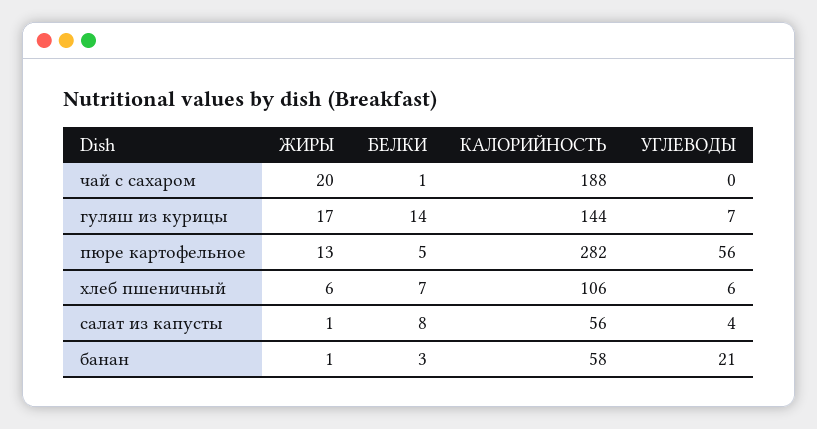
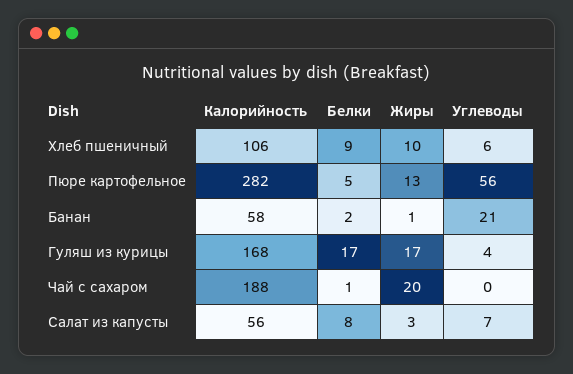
  {
    "ЖИРЫ": {
      "чай с сахаром": 20,
      "гуляш из курицы": 17,
      "пюре картофельное": 13,
-     "хлеб пшеничный": 6,
+     "хлеб пшеничный": 10,
-     "салат из капусты": 1,
+     "салат из капусты": 3,
      "банан": 1
    },
    "БЕЛКИ": {
      "чай с сахаром": 1,
-     "гуляш из курицы": 14,
+     "гуляш из курицы": 17,
      "пюре картофельное": 5,
-     "хлеб пшеничный": 7,
+     "хлеб пшеничный": 9,
      "салат из капусты": 8,
-     "банан": 3
+     "банан": 2
    },
    "КАЛОРИЙНОСТЬ": {
      "чай с сахаром": 188,
-     "гуляш из курицы": 144,
+     "гуляш из курицы": 168,
      "пюре картофельное": 282,
      "хлеб пшеничный": 106,
      "салат из капусты": 56,
      "банан": 58
    },
    "УГЛЕВОДЫ": {
      "чай с сахаром": 0,
-     "гуляш из курицы": 7,
+     "гуляш из курицы": 4,
      "пюре картофельное": 56,
      "хлеб пшеничный": 6,
-     "салат из капусты": 4,
+     "салат из капусты": 7,
      "банан": 21
    }
  }

